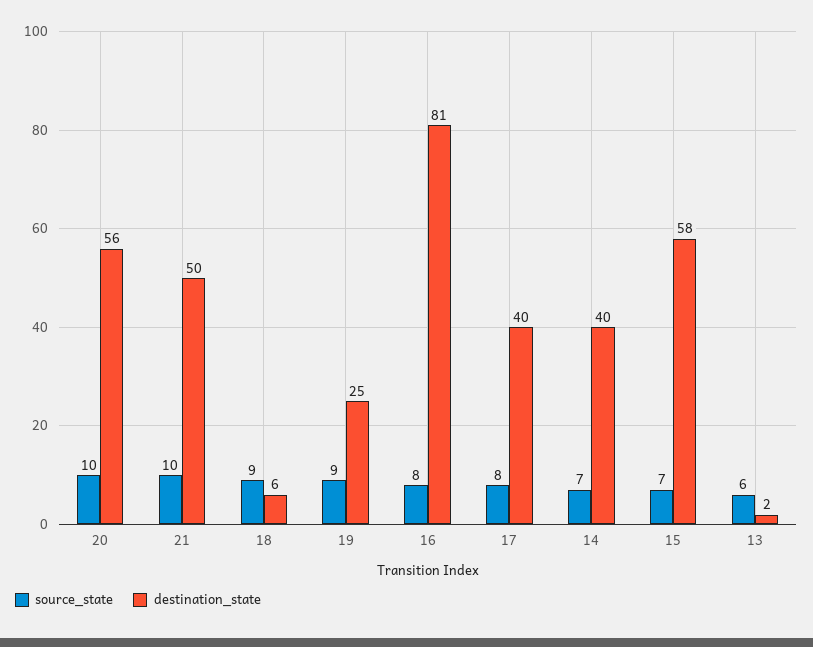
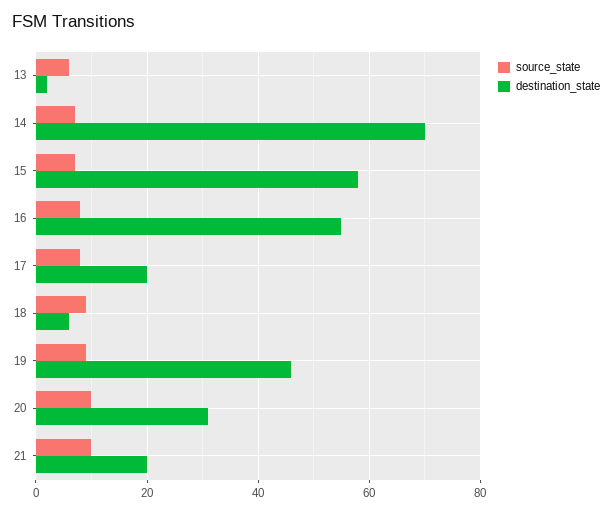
  {
    "source_state": {
      "20": 10,
      "21": 10,
      "18": 9,
      "19": 9,
      "16": 8,
      "17": 8,
      "14": 7,
      "15": 7,
      "13": 6
    },
    "destination_state": {
-     "20": 56,
+     "20": 30,
-     "21": 50,
+     "21": 20,
      "18": 6,
-     "19": 25,
+     "19": 45,
-     "16": 81,
+     "16": 55,
-     "17": 40,
+     "17": 20,
-     "14": 40,
+     "14": 70,
      "15": 58,
      "13": 2
    }
  }

